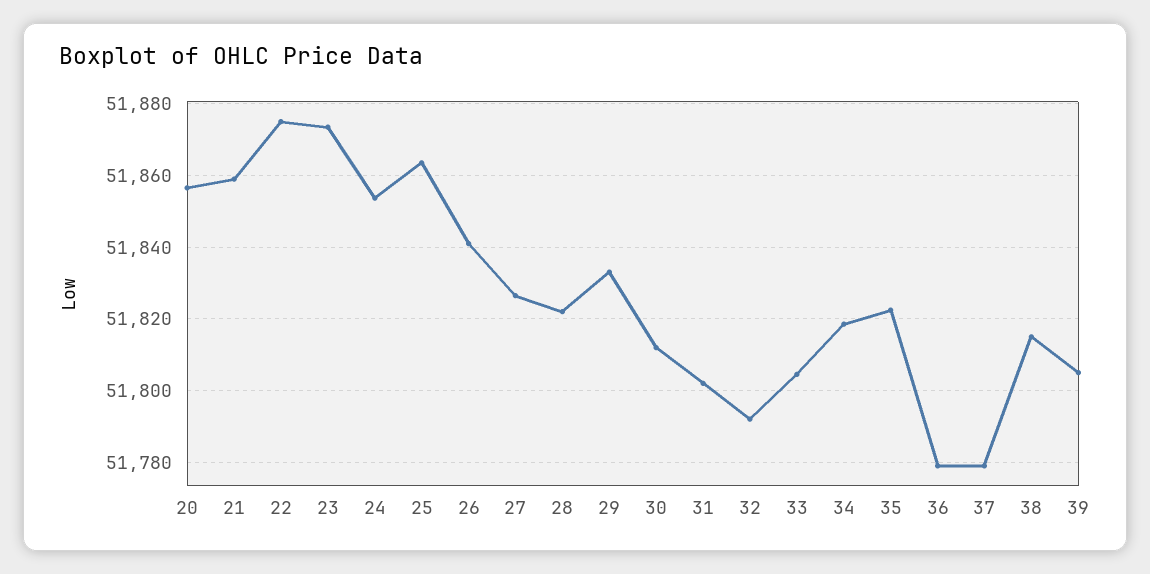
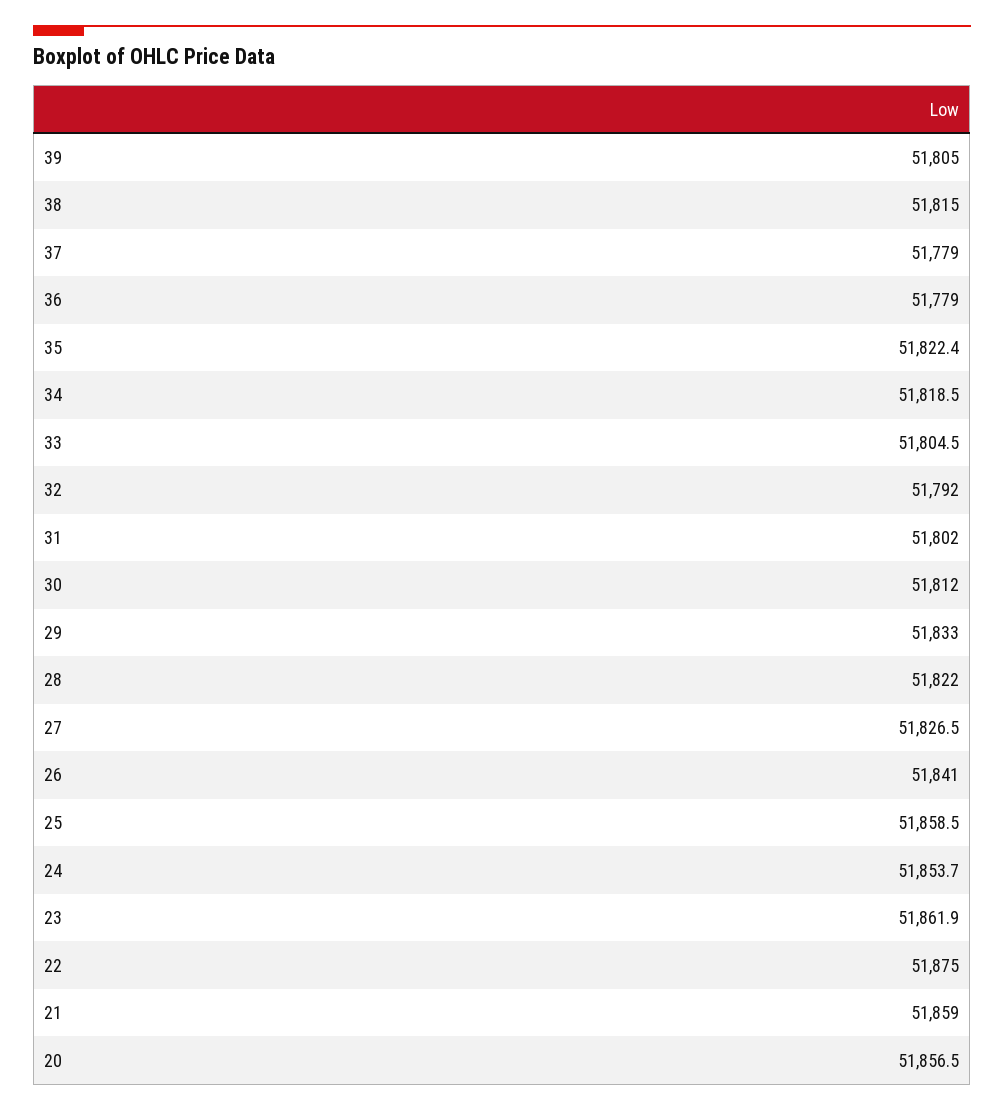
  {
    "20": 51856.5,
    "21": 51859,
    "22": 51875,
-   "23": 51874,
+   "23": 51861.9,
    "24": 51853.7,
-   "25": 51864,
+   "25": 51858.5,
    "26": 51841,
    "27": 51826.5,
    "28": 51822,
    "29": 51833,
    "30": 51812,
    "31": 51802,
    "32": 51792,
    "33": 51804.5,
    "34": 51818.5,
    "35": 51822.4,
    "36": 51779,
    "37": 51779,
    "38": 51815,
    "39": 51805
  }

